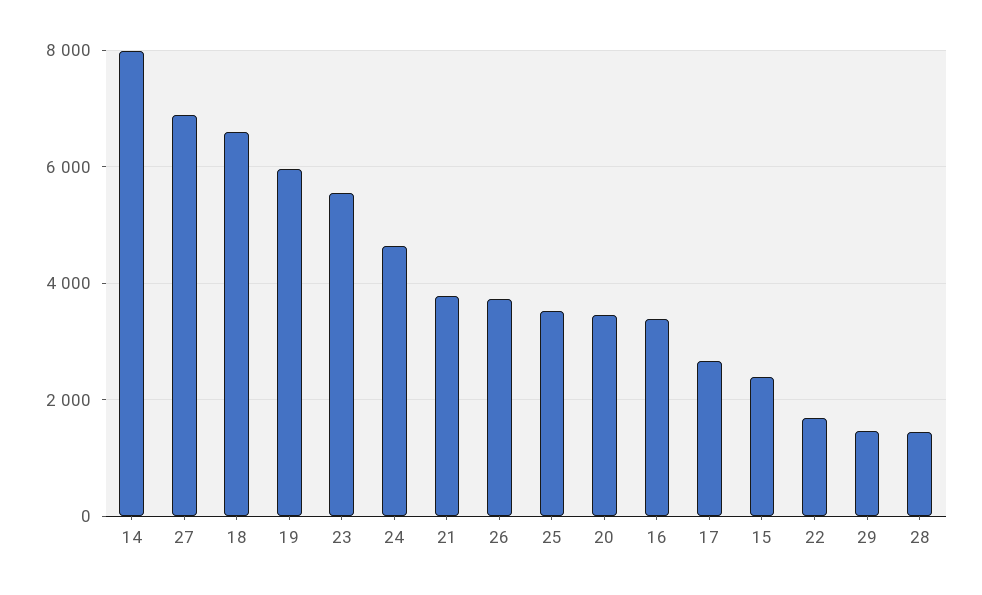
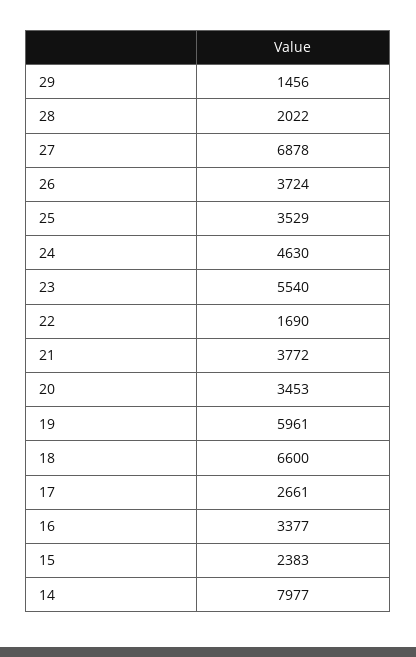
  {
    "14": 7977,
    "27": 6878,
    "18": 6600,
    "19": 5961,
    "23": 5540,
    "24": 4630,
    "21": 3772,
    "26": 3724,
    "25": 3529,
    "20": 3453,
    "16": 3377,
    "17": 2661,
    "15": 2383,
    "22": 1690,
    "29": 1456,
-   "28": 1400
+   "28": 2022
  }

